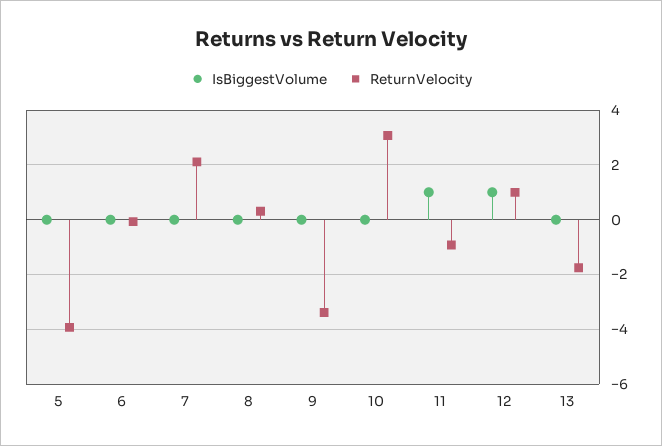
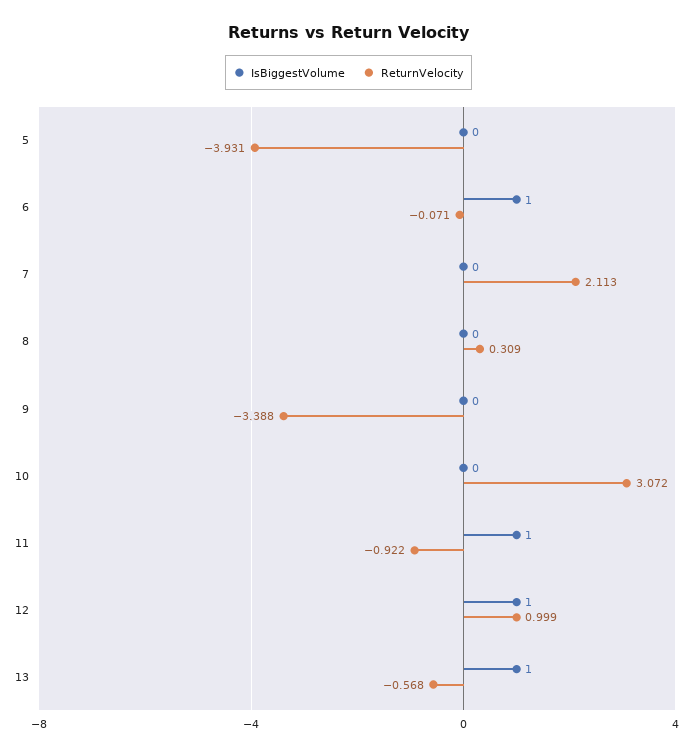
  {
    "IsBiggestVolume": {
      "5": 0,
-     "6": 0,
+     "6": 1,
      "7": 0,
      "8": 0,
      "9": 0,
      "10": 0,
      "11": 1,
      "12": 1,
-     "13": 0
+     "13": 1
    },
    "ReturnVelocity": {
      "5": -3.931,
      "6": -0.071,
      "7": 2.113,
      "8": 0.309,
      "9": -3.388,
      "10": 3.072,
      "11": -0.922,
      "12": 0.999,
-     "13": -1.75
+     "13": -0.568
    }
  }

